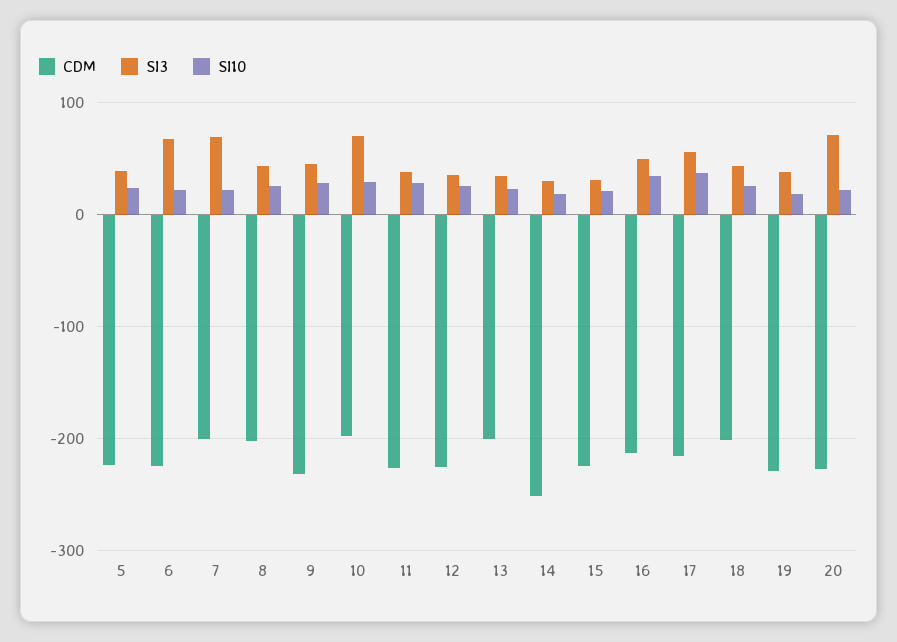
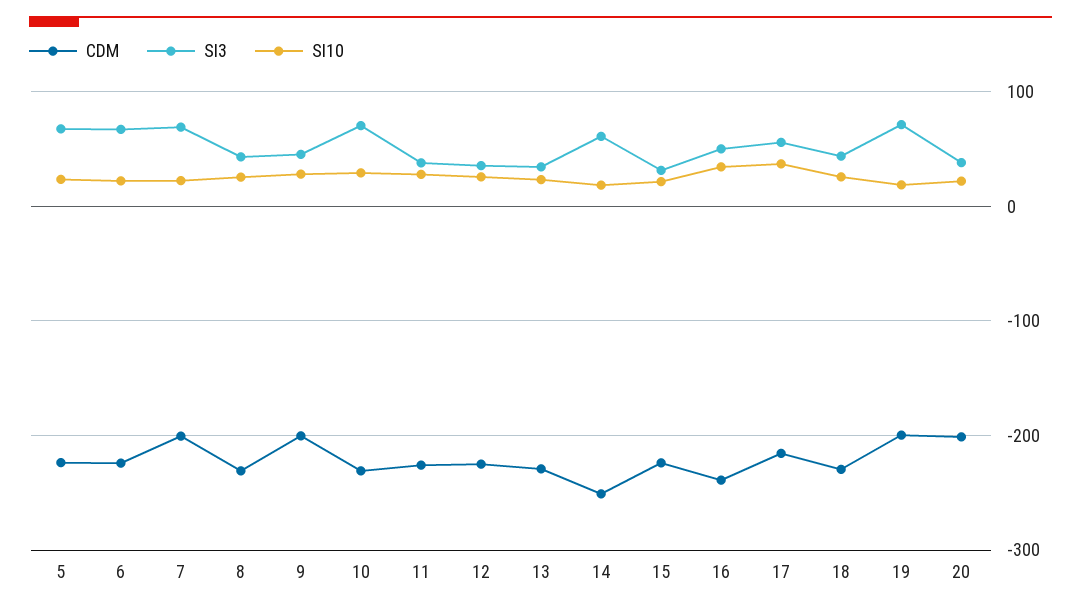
  {
    "CDM": {
      "5": -220,
      "6": -220,
      "7": -200,
-     "8": -200,
+     "8": -230,
-     "9": -230,
+     "9": -200,
-     "10": -200,
+     "10": -230,
      "11": -230,
      "12": -230,
-     "13": -200,
+     "13": -230,
      "14": -250,
      "15": -220,
-     "16": -210,
+     "16": -240,
      "17": -220,
-     "18": -200,
+     "18": -230,
-     "19": -230,
+     "19": -200,
-     "20": -230
+     "20": -200
    },
    "SI3": {
-     "5": 40,
+     "5": 70,
      "6": 70,
      "7": 70,
      "8": 40,
      "9": 50,
      "10": 70,
      "11": 40,
      "12": 40,
      "13": 30,
-     "14": 30,
+     "14": 60,
      "15": 30,
      "16": 50,
      "17": 60,
      "18": 40,
-     "19": 40,
+     "19": 70,
-     "20": 70
+     "20": 40
    },
    "SI10": {
      "5": 20,
      "6": 20,
      "7": 20,
      "8": 30,
      "9": 30,
      "10": 30,
      "11": 30,
      "12": 30,
      "13": 20,
      "14": 20,
      "15": 20,
      "16": 30,
      "17": 40,
      "18": 30,
      "19": 20,
      "20": 20
    }
  }

